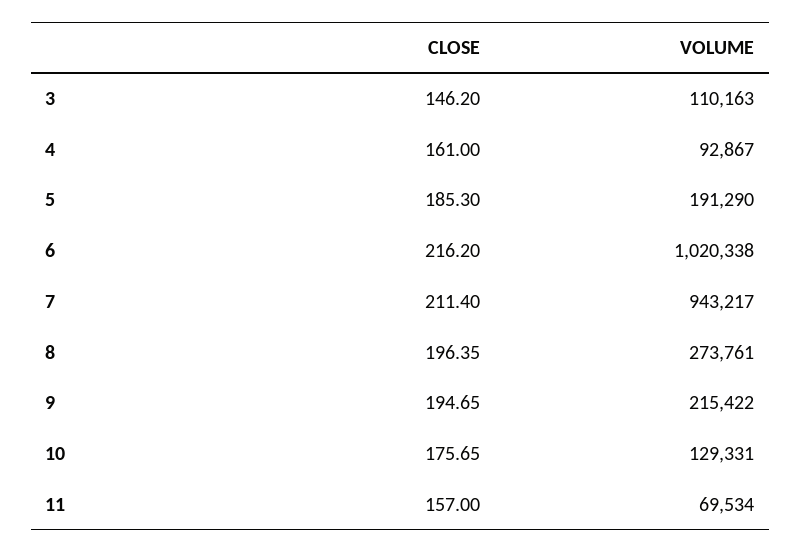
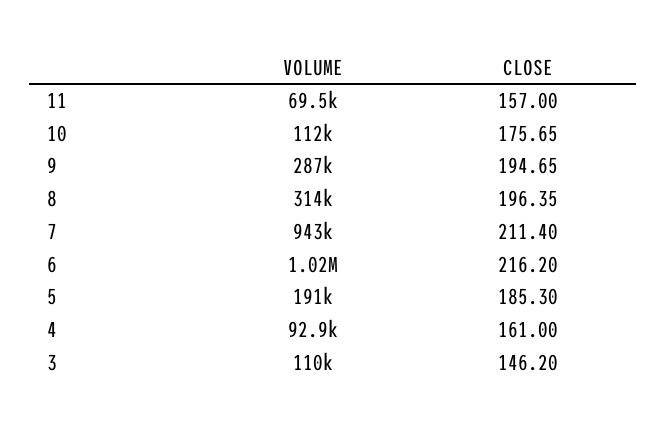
  {
    "CLOSE": {
      "3": 146.2,
      "4": 161,
      "5": 185.3,
      "6": 216.2,
      "7": 211.4,
      "8": 196.35,
      "9": 194.65,
      "10": 175.65,
      "11": 157
    },
    "VOLUME": {
      "3": 110163,
      "4": 92867,
      "5": 191290,
      "6": 1020338,
      "7": 943217,
-     "8": 273761,
+     "8": 314000,
-     "9": 215422,
+     "9": 287000,
-     "10": 129331,
+     "10": 112000,
      "11": 69534
    }
  }

